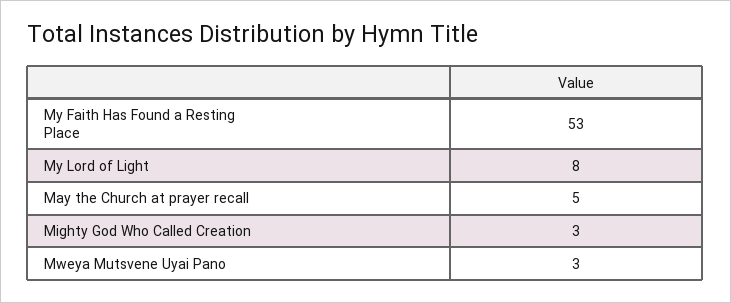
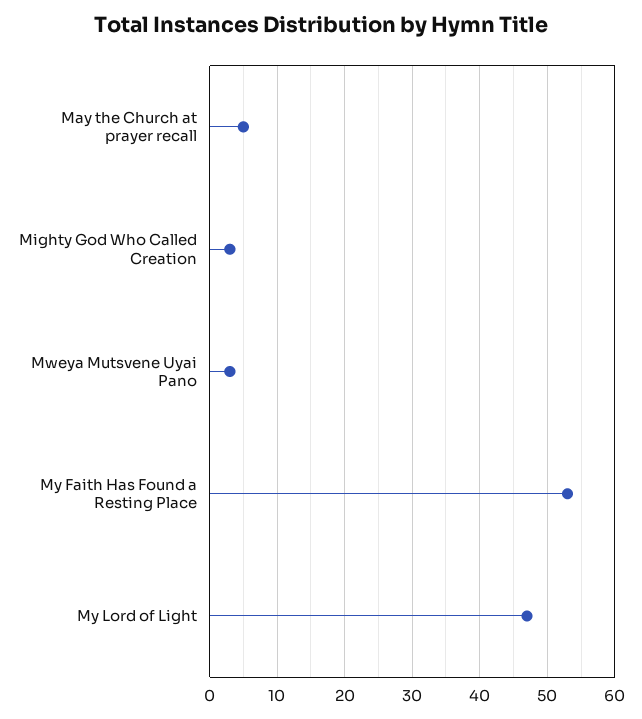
  {
    "My Faith Has Found a Resting Place": 53,
-   "My Lord of Light": 8,
+   "My Lord of Light": 47,
    "May the Church at prayer recall": 5,
    "Mighty God Who Called Creation": 3,
    "Mweya Mutsvene Uyai Pano": 3
  }

